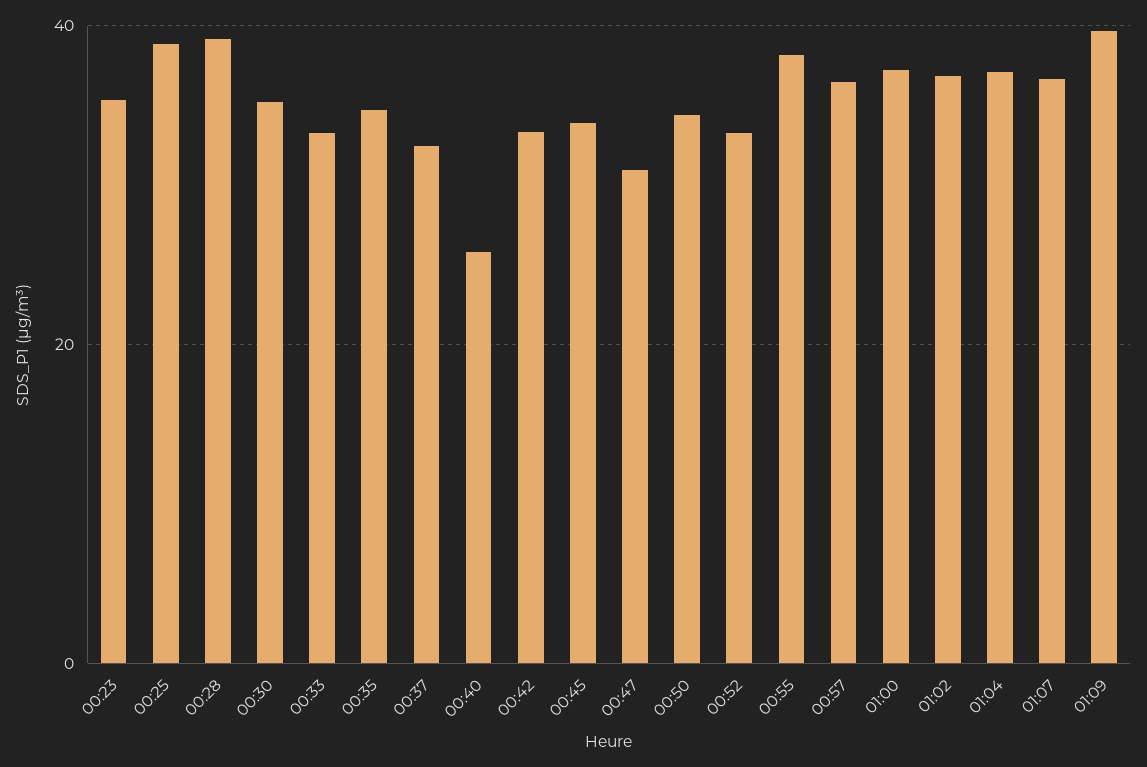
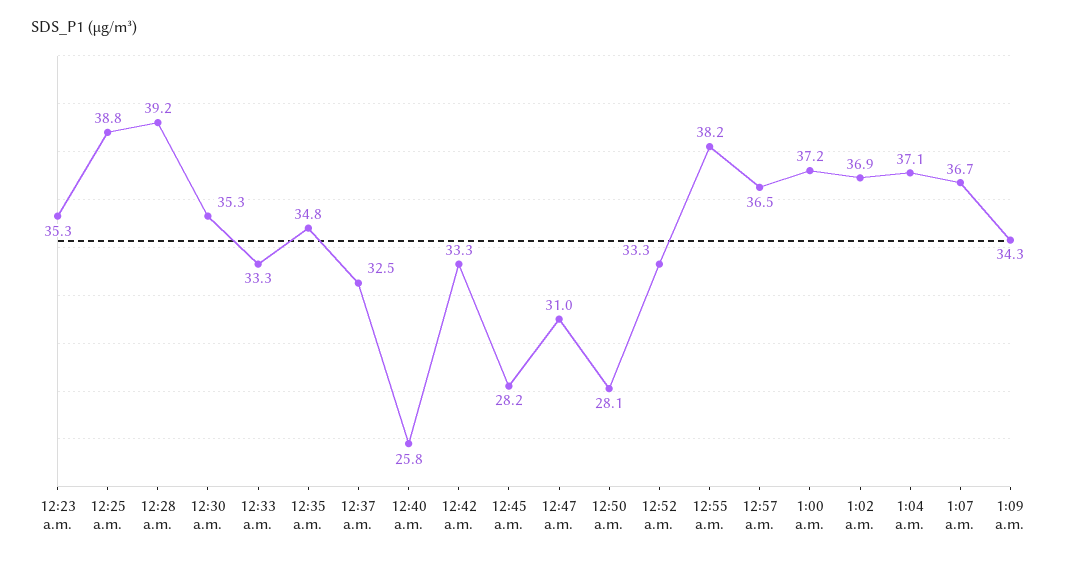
  {
    "00:23": 35.3,
    "00:25": 38.8,
    "00:28": 39.2,
    "00:30": 35.3,
    "00:33": 33.3,
    "00:35": 34.8,
    "00:37": 32.5,
    "00:40": 25.8,
    "00:42": 33.3,
-   "00:45": 34,
+   "00:45": 28.2,
    "00:47": 31,
-   "00:50": 34,
+   "00:50": 28.1,
    "00:52": 33.3,
    "00:55": 38.2,
    "00:57": 36.5,
    "01:00": 37.2,
    "01:02": 36.9,
    "01:04": 37.1,
    "01:07": 36.7,
-   "01:09": 40
+   "01:09": 34.3
  }

